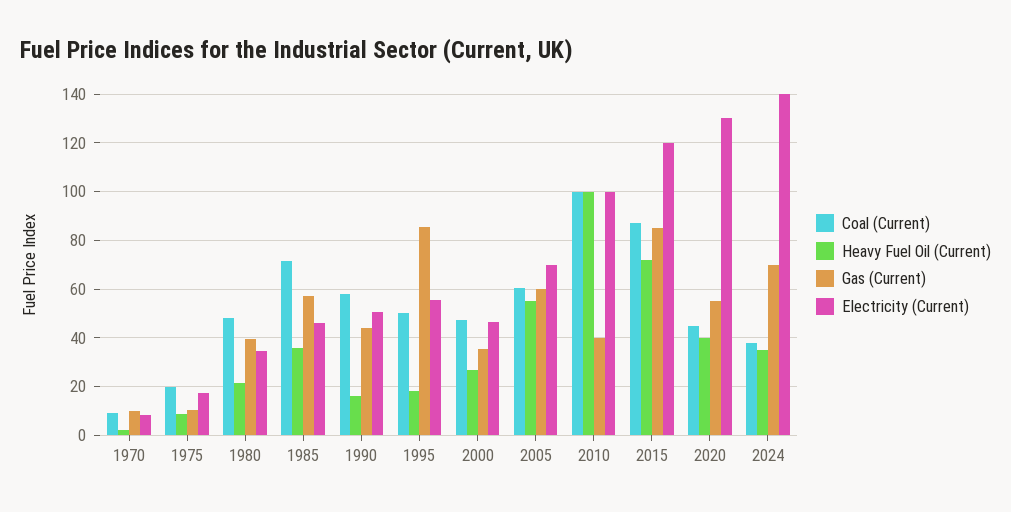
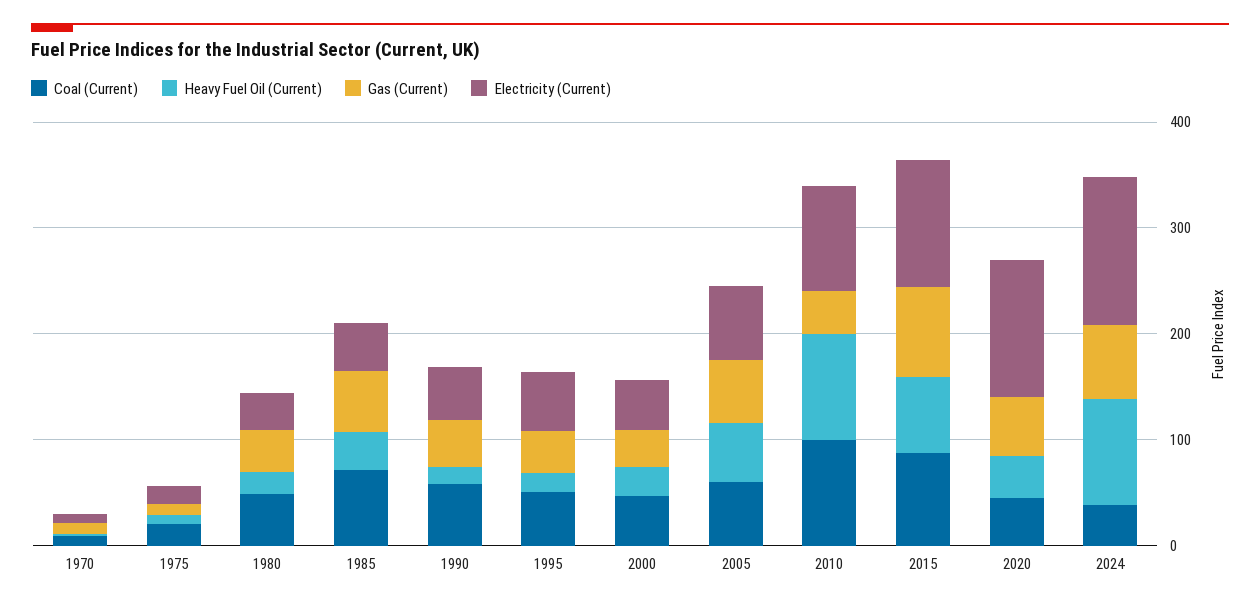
  {
    "Coal (Current)": {
      "1970": 10,
      "1975": 20,
      "1980": 47.5,
      "1985": 72.5,
      "1990": 57.5,
      "1995": 50,
      "2000": 47.5,
      "2005": 60,
      "2010": 100,
      "2015": 87.5,
      "2020": 45,
      "2024": 37.5
    },
    "Heavy Fuel Oil (Current)": {
      "1970": 2.5,
      "1975": 10,
      "1980": 22.5,
      "1985": 35,
      "1990": 15,
      "1995": 17.5,
      "2000": 27.5,
      "2005": 55,
      "2010": 100,
      "2015": 72.5,
      "2020": 40,
-     "2024": 35
+     "2024": 100
    },
    "Gas (Current)": {
      "1970": 10,
      "1975": 10,
      "1980": 40,
      "1985": 57.5,
      "1990": 45,
-     "1995": 85,
+     "1995": 40,
      "2000": 35,
      "2005": 60,
      "2010": 40,
      "2015": 85,
      "2020": 55,
      "2024": 70
    },
    "Electricity (Current)": {
      "1970": 7.5,
      "1975": 17.5,
      "1980": 35,
      "1985": 45,
      "1990": 50,
      "1995": 55,
      "2000": 47.5,
      "2005": 70,
      "2010": 100,
      "2015": 120,
      "2020": 130,
      "2024": 140
    }
  }

